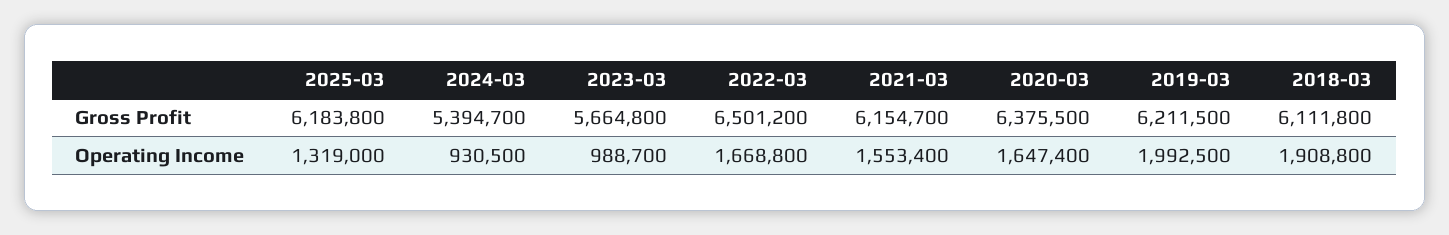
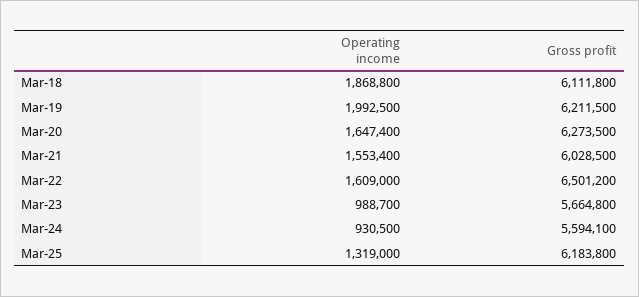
  {
    "2025-03": {
      "Gross Profit": 6183800,
      "Operating Income": 1319000
    },
    "2024-03": {
-     "Gross Profit": 5394700,
+     "Gross Profit": 5594100,
      "Operating Income": 930500
    },
    "2023-03": {
      "Gross Profit": 5664800,
      "Operating Income": 988700
    },
    "2022-03": {
      "Gross Profit": 6501200,
-     "Operating Income": 1668800
+     "Operating Income": 1609000
    },
    "2021-03": {
-     "Gross Profit": 6154700,
+     "Gross Profit": 6028500,
      "Operating Income": 1553400
    },
    "2020-03": {
-     "Gross Profit": 6375500,
+     "Gross Profit": 6273500,
      "Operating Income": 1647400
    },
    "2019-03": {
      "Gross Profit": 6211500,
      "Operating Income": 1992500
    },
    "2018-03": {
      "Gross Profit": 6111800,
-     "Operating Income": 1908800
+     "Operating Income": 1868800
    }
  }

